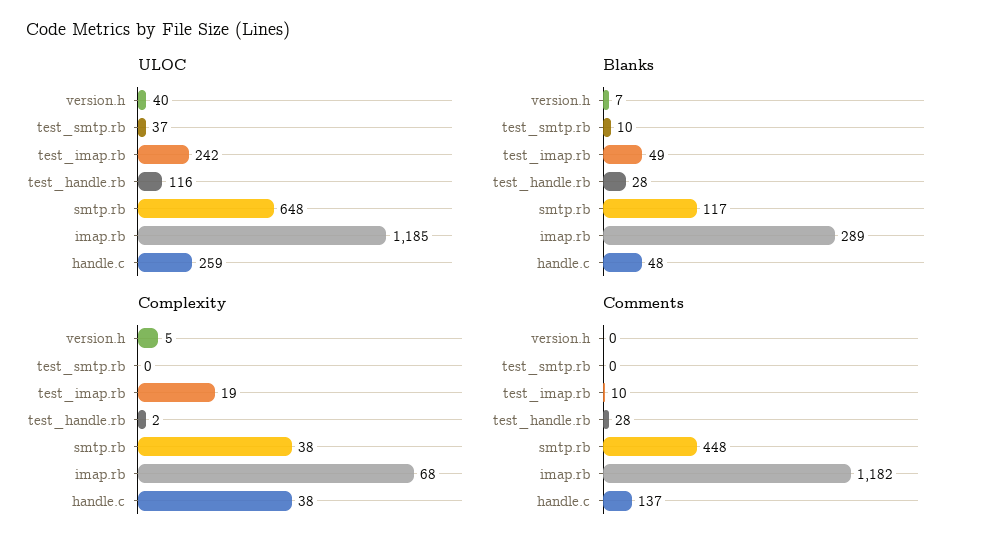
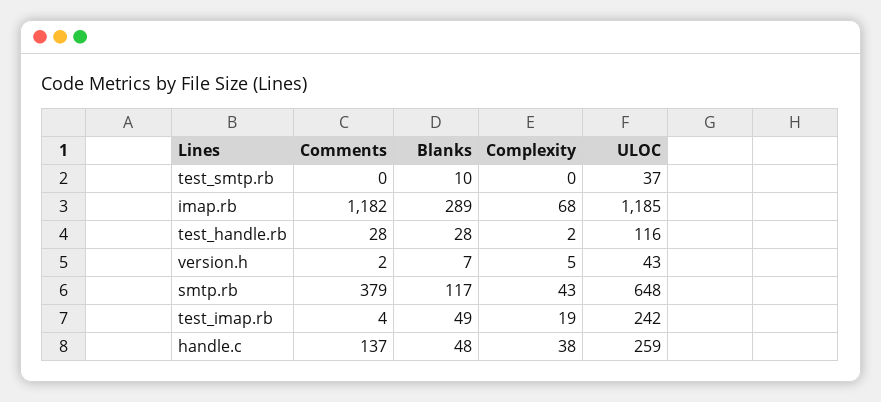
  {
    "ULOC": {
-     "version.h": 40,
+     "version.h": 43,
      "test_smtp.rb": 37,
      "test_imap.rb": 242,
      "test_handle.rb": 116,
      "smtp.rb": 648,
      "imap.rb": 1185,
      "handle.c": 259
    },
    "Blanks": {
      "version.h": 7,
      "test_smtp.rb": 10,
      "test_imap.rb": 49,
      "test_handle.rb": 28,
      "smtp.rb": 117,
      "imap.rb": 289,
      "handle.c": 48
    },
    "Complexity": {
      "version.h": 5,
      "test_smtp.rb": 0,
      "test_imap.rb": 19,
      "test_handle.rb": 2,
-     "smtp.rb": 38,
+     "smtp.rb": 43,
      "imap.rb": 68,
      "handle.c": 38
    },
    "Comments": {
-     "version.h": 0,
+     "version.h": 2,
      "test_smtp.rb": 0,
-     "test_imap.rb": 10,
+     "test_imap.rb": 4,
      "test_handle.rb": 28,
-     "smtp.rb": 448,
+     "smtp.rb": 379,
      "imap.rb": 1182,
      "handle.c": 137
    }
  }

